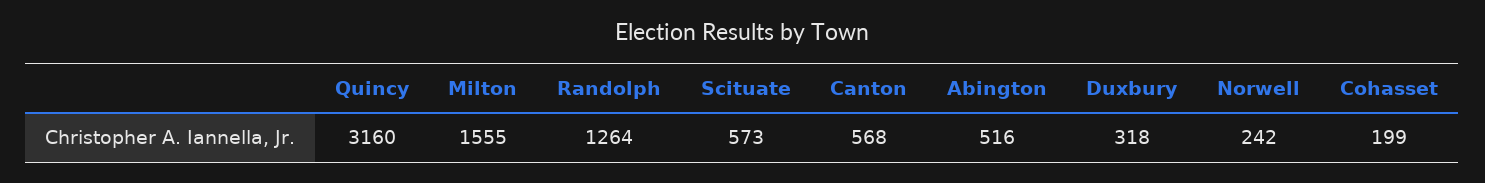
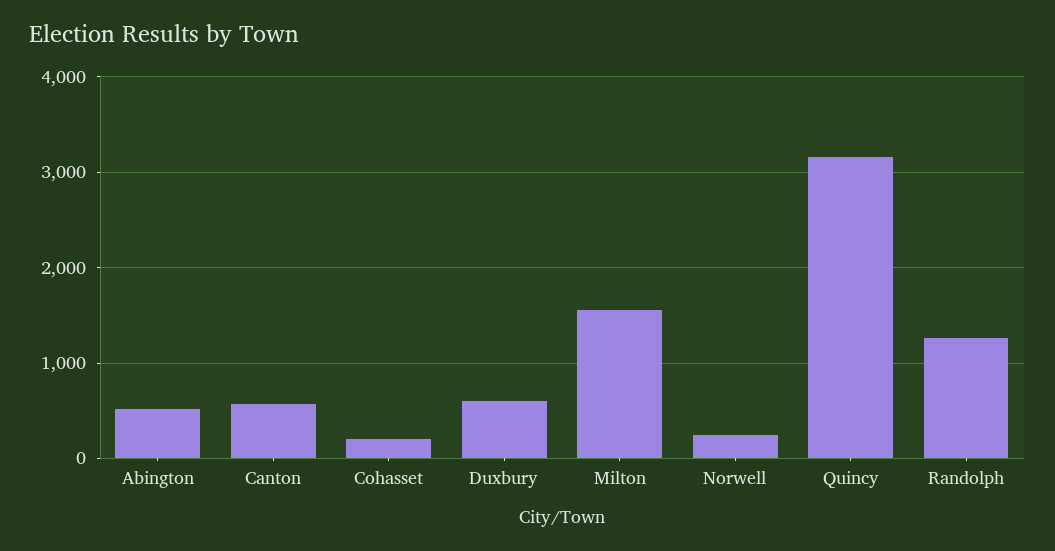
  {
    "Quincy": 3160,
    "Milton": 1555,
    "Randolph": 1264,
-   "Scituate": 573,
    "Canton": 568,
    "Abington": 516,
-   "Duxbury": 318,
+   "Duxbury": 600,
    "Norwell": 242,
    "Cohasset": 199
  }

